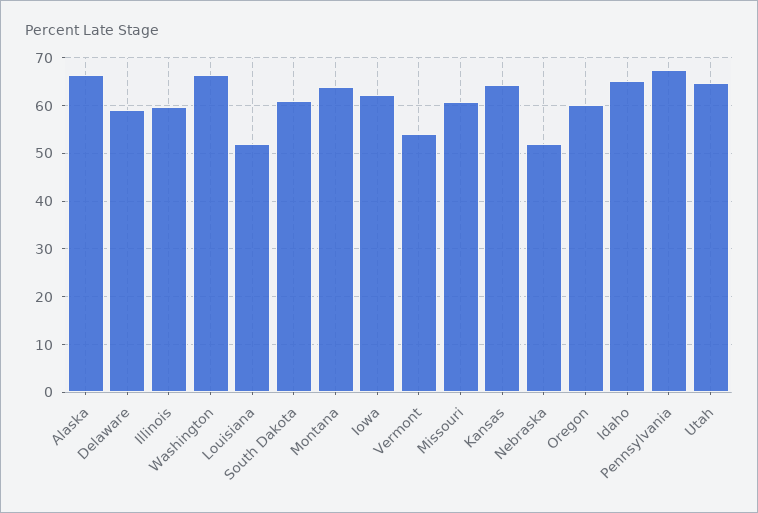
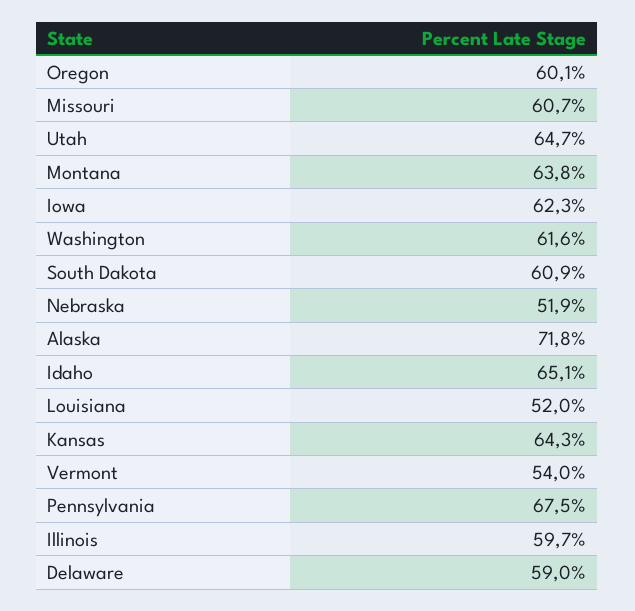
  {
-   "Alaska": 66,
+   "Alaska": 71.8,
    "Delaware": 59,
    "Illinois": 59.7,
-   "Washington": 66,
+   "Washington": 61.6,
    "Louisiana": 52,
    "South Dakota": 60.9,
    "Montana": 63.8,
    "Iowa": 62.3,
    "Vermont": 54,
    "Missouri": 60.7,
    "Kansas": 64.3,
    "Nebraska": 51.9,
    "Oregon": 60.1,
    "Idaho": 65.1,
    "Pennsylvania": 67.5,
    "Utah": 64.7
  }

